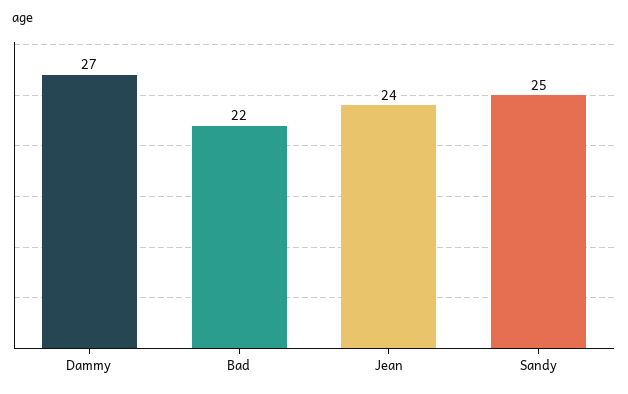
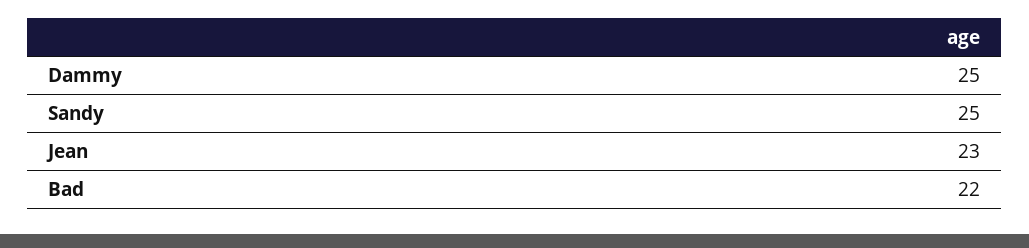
  {
-   "Dammy": 27,
+   "Dammy": 25,
    "Bad": 22,
-   "Jean": 24,
+   "Jean": 23,
    "Sandy": 25
  }

